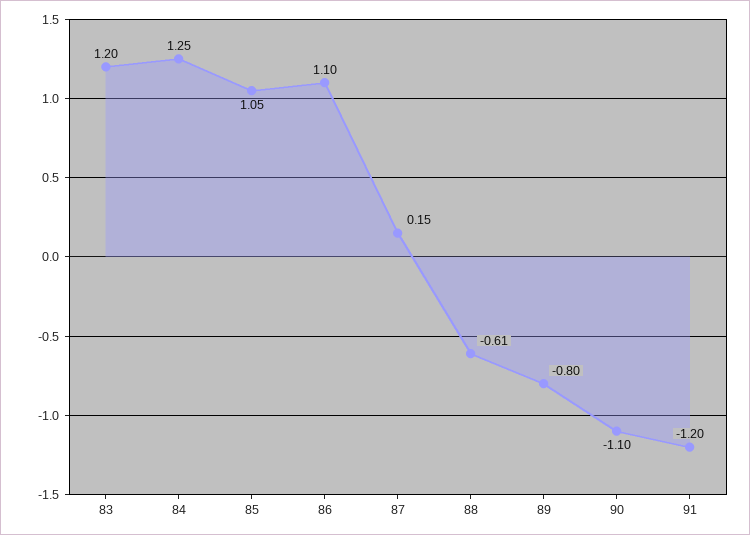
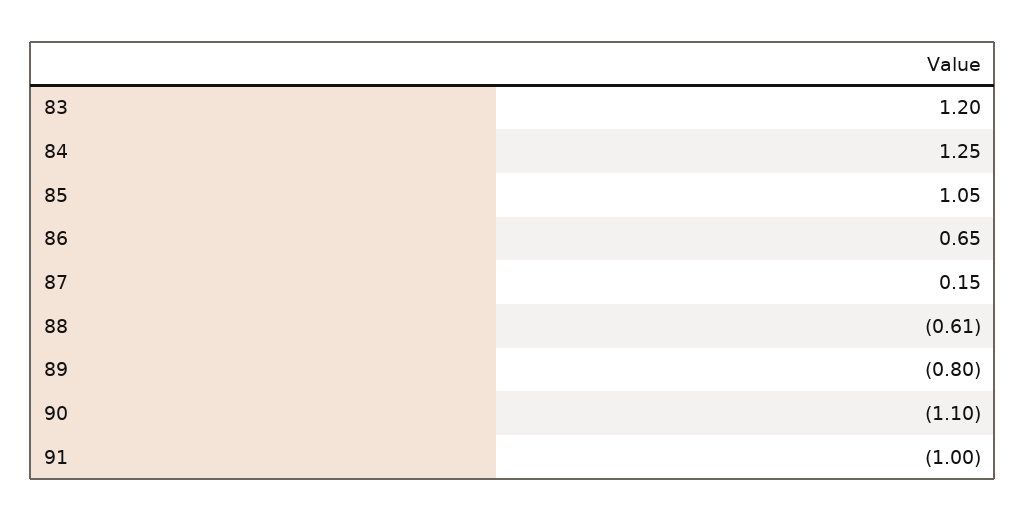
  {
    "83": 1.2,
    "84": 1.25,
    "85": 1.05,
-   "86": 1.1,
+   "86": 0.65,
    "87": 0.15,
    "88": -0.61,
    "89": -0.8,
    "90": -1.1,
-   "91": -1.2
+   "91": -1
  }

